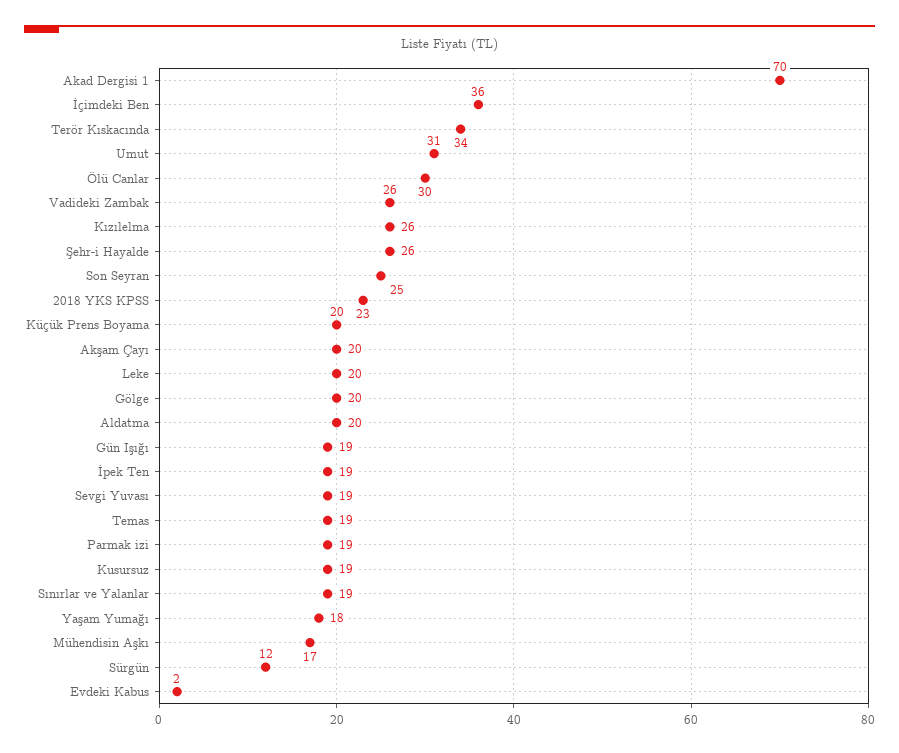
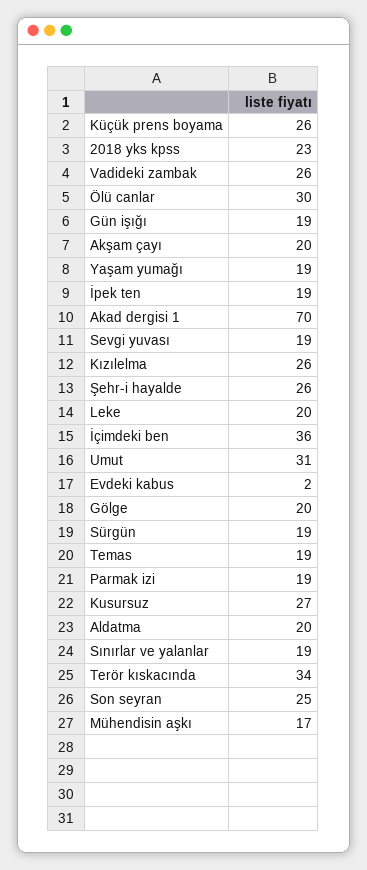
  {
    "Akad Dergisi 1": 70,
    "İçimdeki Ben": 36,
    "Terör Kıskacında": 34,
    "Umut": 31,
    "Ölü Canlar": 30,
    "Vadideki Zambak": 26,
    "Kızılelma": 26,
    "Şehr-i Hayalde": 26,
    "Son Seyran": 25,
    "2018 YKS KPSS": 23,
-   "Küçük Prens Boyama": 20,
+   "Küçük Prens Boyama": 26,
    "Akşam Çayı": 20,
    "Leke": 20,
    "Gölge": 20,
    "Aldatma": 20,
    "Gün Işığı": 19,
    "İpek Ten": 19,
    "Sevgi Yuvası": 19,
    "Temas": 19,
    "Parmak izi": 19,
-   "Kusursuz": 19,
+   "Kusursuz": 27,
    "Sınırlar ve Yalanlar": 19,
-   "Yaşam Yumağı": 18,
+   "Yaşam Yumağı": 19,
    "Mühendisin Aşkı": 17,
-   "Sürgün": 12,
+   "Sürgün": 19,
    "Evdeki Kabus": 2
  }

